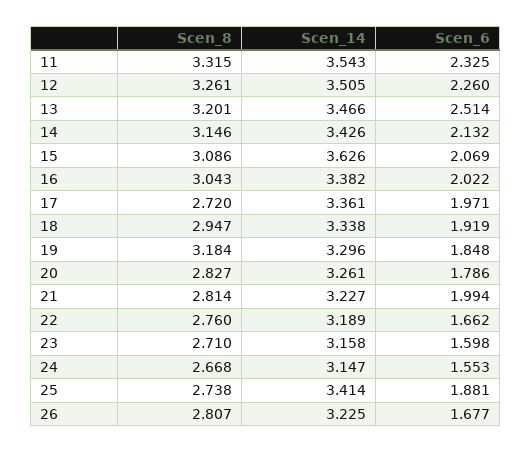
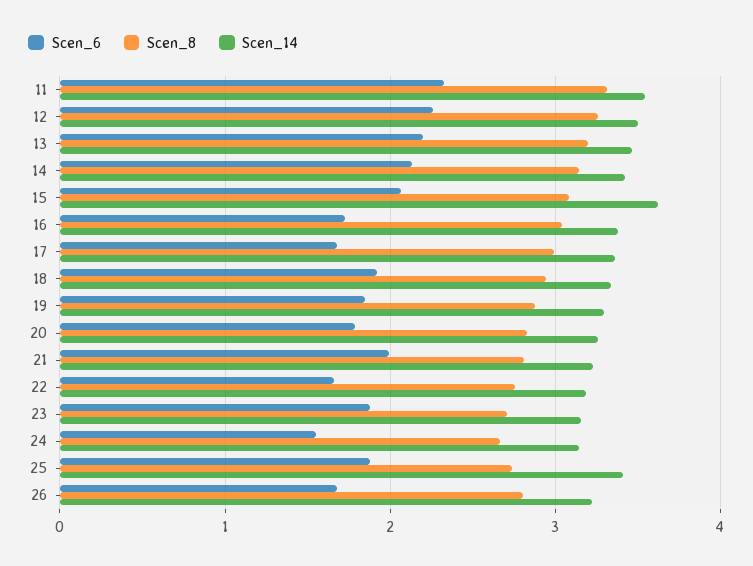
  {
    "Scen_8": {
      "11": 3.315,
      "12": 3.261,
      "13": 3.201,
      "14": 3.146,
      "15": 3.086,
      "16": 3.043,
-     "17": 2.72,
+     "17": 3,
      "18": 2.947,
-     "19": 3.184,
+     "19": 2.9,
      "20": 2.827,
      "21": 2.814,
      "22": 2.76,
      "23": 2.71,
      "24": 2.668,
      "25": 2.738,
      "26": 2.807
    },
    "Scen_14": {
      "11": 3.543,
      "12": 3.505,
      "13": 3.466,
      "14": 3.426,
      "15": 3.626,
      "16": 3.382,
      "17": 3.361,
      "18": 3.338,
      "19": 3.296,
      "20": 3.261,
      "21": 3.227,
      "22": 3.189,
      "23": 3.158,
      "24": 3.147,
      "25": 3.414,
      "26": 3.225
    },
    "Scen_6": {
      "11": 2.325,
      "12": 2.26,
-     "13": 2.514,
+     "13": 2.2,
      "14": 2.132,
      "15": 2.069,
-     "16": 2.022,
+     "16": 1.7,
-     "17": 1.971,
+     "17": 1.7,
      "18": 1.919,
      "19": 1.848,
      "20": 1.786,
      "21": 1.994,
      "22": 1.662,
-     "23": 1.598,
+     "23": 1.9,
      "24": 1.553,
      "25": 1.881,
      "26": 1.677
    }
  }

